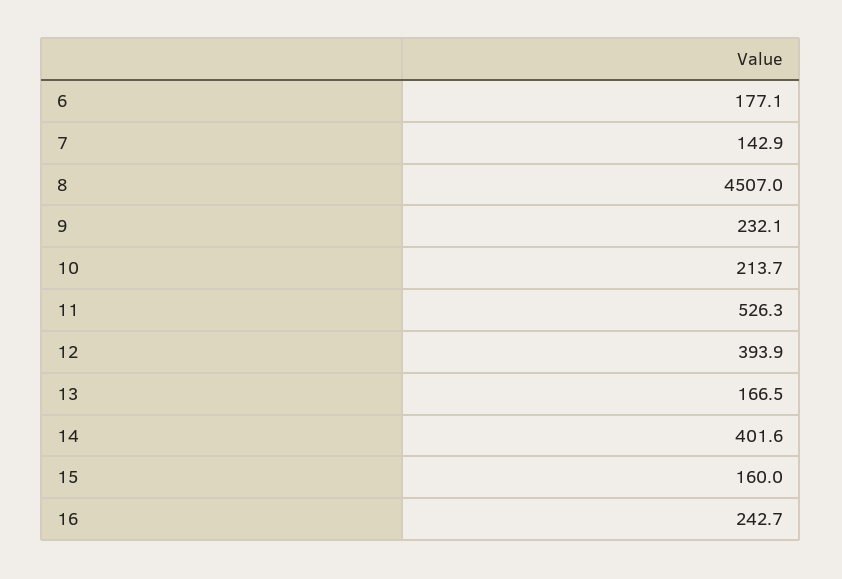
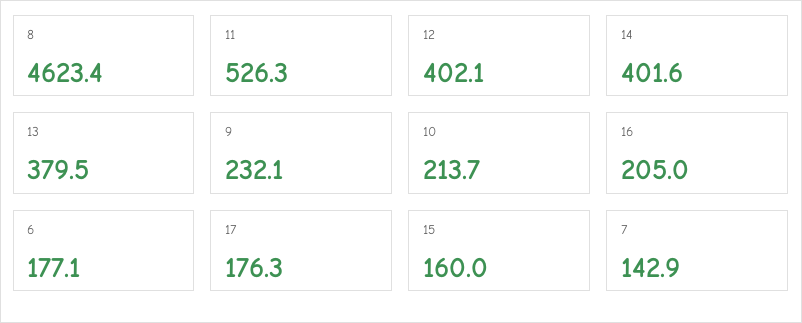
  {
    "6": 177.1,
    "7": 142.9,
-   "8": 4507,
+   "8": 4623.4,
    "9": 232.1,
    "10": 213.7,
    "11": 526.3,
-   "12": 393.9,
+   "12": 402.1,
-   "13": 166.5,
+   "13": 379.5,
    "14": 401.6,
    "15": 160,
-   "16": 242.7
+   "16": 205,
+   "17": 176.3
  }

